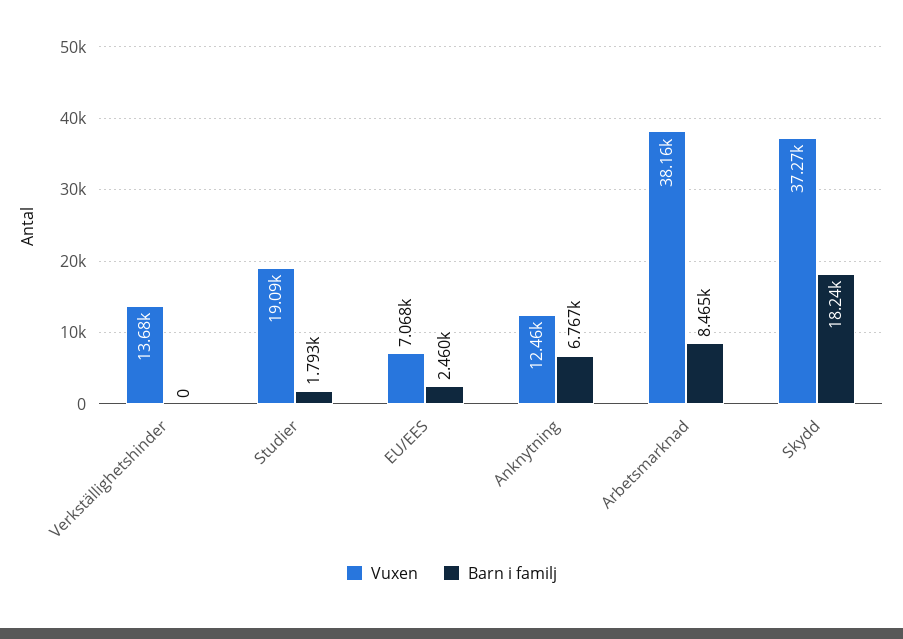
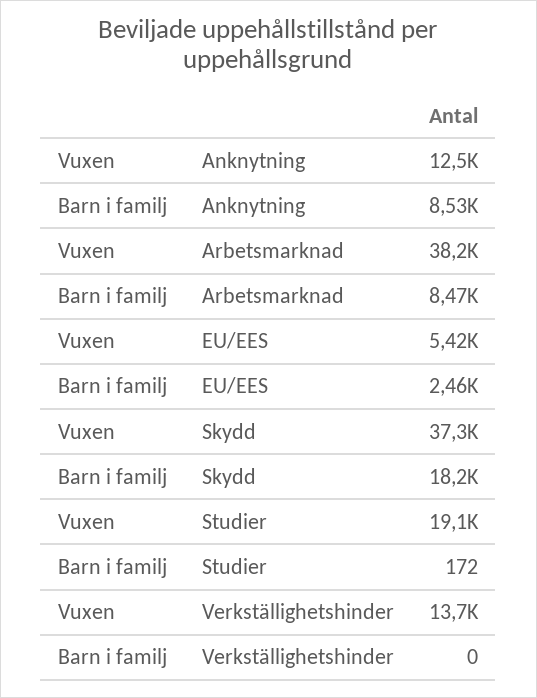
  {
    "Vuxen": {
      "Verkställighetshinder": 13680,
      "Studier": 19090,
-     "EU/EES": 7068,
+     "EU/EES": 5420,
      "Anknytning": 12460,
      "Arbetsmarknad": 38160,
      "Skydd": 37270
    },
    "Barn i familj": {
      "Verkställighetshinder": 0,
-     "Studier": 1793,
+     "Studier": 172,
      "EU/EES": 2460,
-     "Anknytning": 6767,
+     "Anknytning": 8530,
      "Arbetsmarknad": 8465,
      "Skydd": 18240
    }
  }

